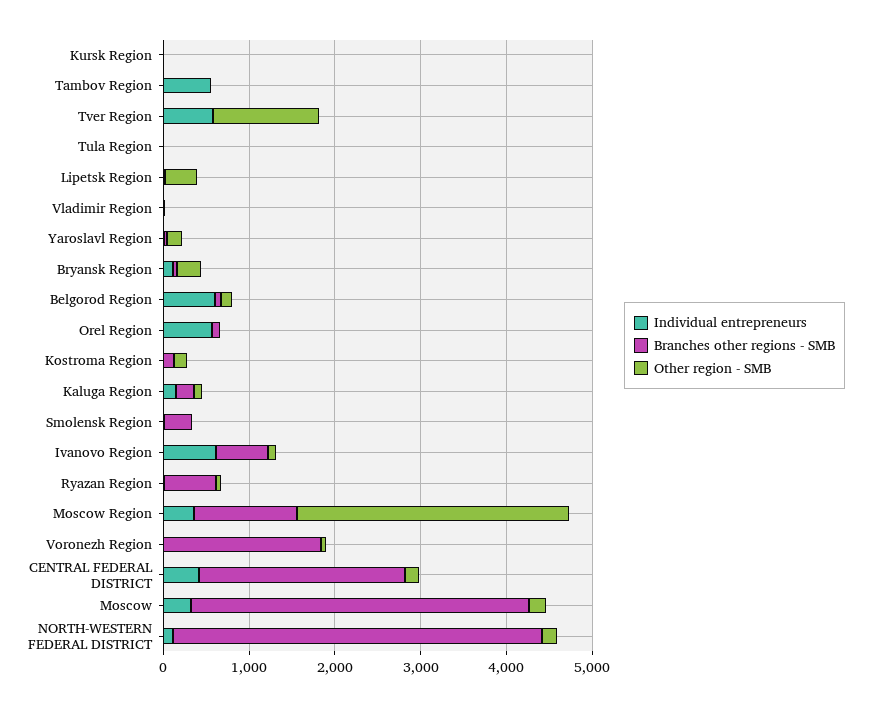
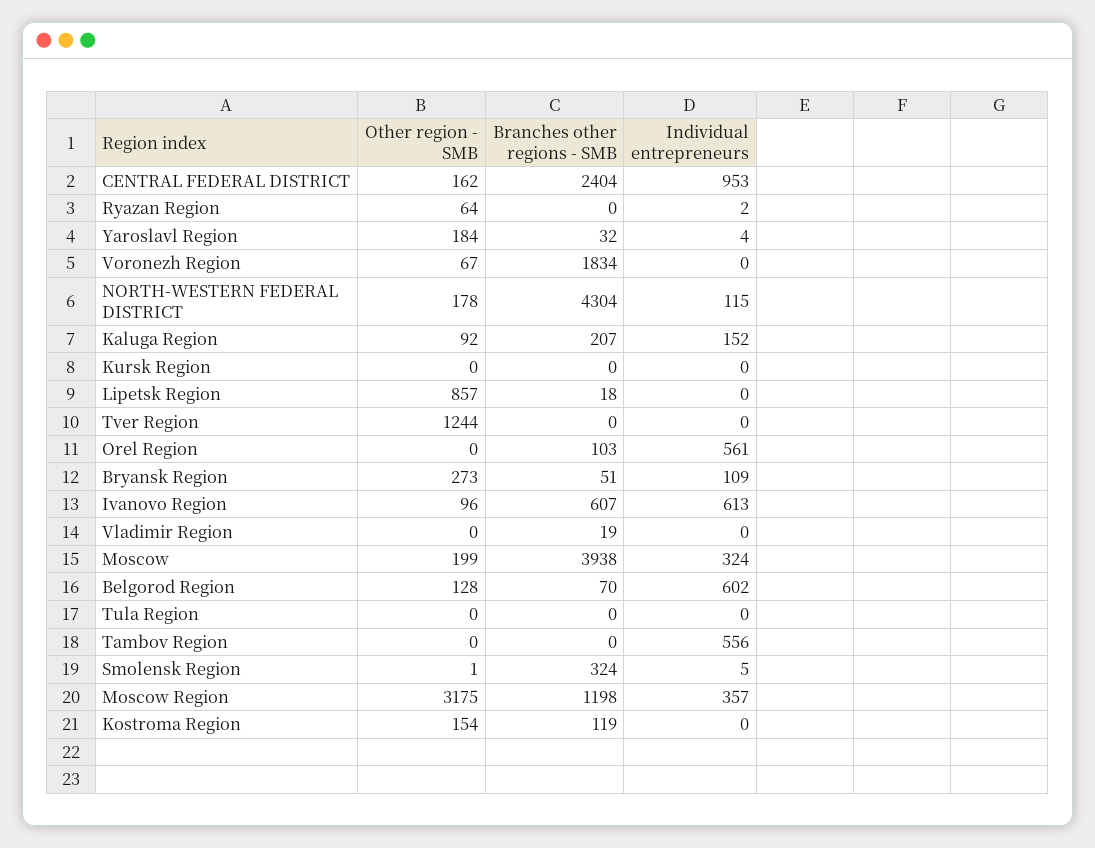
  {
    "Individual entrepreneurs": {
      "Kursk Region": 0,
      "Tambov Region": 556,
-     "Tver Region": 600,
+     "Tver Region": 0,
      "Tula Region": 0,
      "Lipetsk Region": 0,
      "Vladimir Region": 0,
      "Yaroslavl Region": 4,
      "Bryansk Region": 109,
      "Belgorod Region": 602,
      "Orel Region": 561,
      "Kostroma Region": 0,
      "Kaluga Region": 152,
      "Smolensk Region": 5,
      "Ivanovo Region": 613,
      "Ryazan Region": 2,
      "Moscow Region": 357,
      "Voronezh Region": 0,
-     "CENTRAL FEDERAL DISTRICT": 400,
+     "CENTRAL FEDERAL DISTRICT": 953,
      "Moscow": 324,
      "NORTH-WESTERN FEDERAL DISTRICT": 115
    },
    "Branches other regions - SMB": {
      "Kursk Region": 0,
      "Tambov Region": 0,
      "Tver Region": 0,
      "Tula Region": 0,
      "Lipetsk Region": 18,
      "Vladimir Region": 19,
      "Yaroslavl Region": 32,
      "Bryansk Region": 51,
      "Belgorod Region": 70,
      "Orel Region": 103,
      "Kostroma Region": 119,
      "Kaluga Region": 207,
      "Smolensk Region": 324,
      "Ivanovo Region": 607,
-     "Ryazan Region": 600,
+     "Ryazan Region": 0,
      "Moscow Region": 1198,
      "Voronezh Region": 1834,
      "CENTRAL FEDERAL DISTRICT": 2404,
      "Moscow": 3938,
      "NORTH-WESTERN FEDERAL DISTRICT": 4304
    },
    "Other region - SMB": {
      "Kursk Region": 0,
      "Tambov Region": 0,
      "Tver Region": 1244,
      "Tula Region": 0,
-     "Lipetsk Region": 400,
+     "Lipetsk Region": 857,
      "Vladimir Region": 0,
      "Yaroslavl Region": 184,
      "Bryansk Region": 273,
      "Belgorod Region": 128,
      "Orel Region": 0,
      "Kostroma Region": 154,
      "Kaluga Region": 92,
      "Smolensk Region": 1,
      "Ivanovo Region": 96,
      "Ryazan Region": 64,
      "Moscow Region": 3175,
      "Voronezh Region": 67,
      "CENTRAL FEDERAL DISTRICT": 162,
      "Moscow": 199,
      "NORTH-WESTERN FEDERAL DISTRICT": 178
    }
  }

